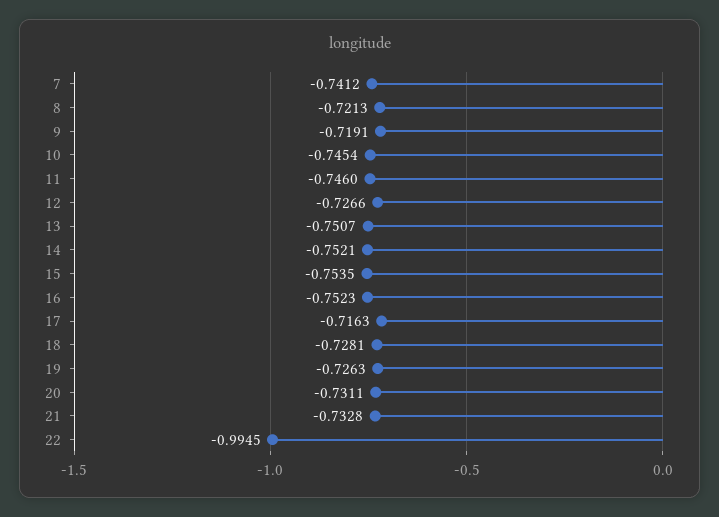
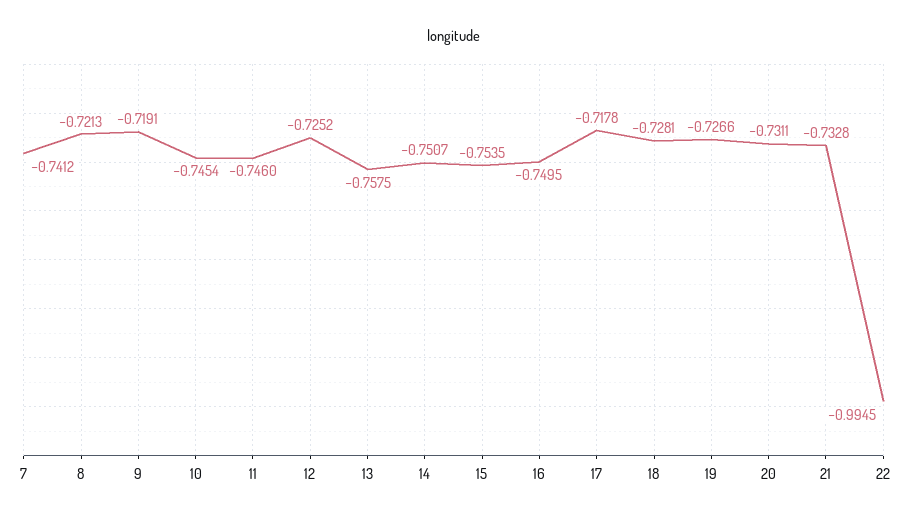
  {
    "7": -0.7412,
    "8": -0.7213,
    "9": -0.7191,
    "10": -0.7454,
    "11": -0.746,
-   "12": -0.7266,
+   "12": -0.7252,
-   "13": -0.7507,
+   "13": -0.7575,
-   "14": -0.7521,
+   "14": -0.7507,
    "15": -0.7535,
-   "16": -0.7523,
+   "16": -0.7495,
-   "17": -0.7163,
+   "17": -0.7178,
    "18": -0.7281,
-   "19": -0.7263,
+   "19": -0.7266,
    "20": -0.7311,
    "21": -0.7328,
    "22": -0.9945
  }

